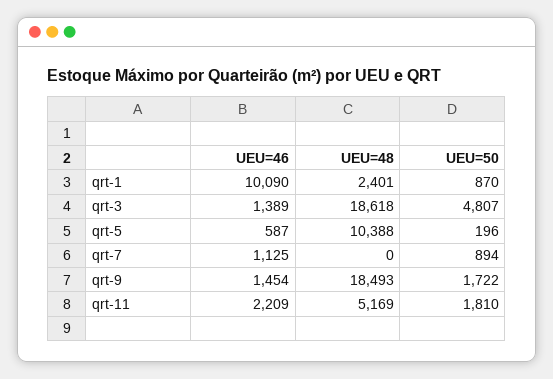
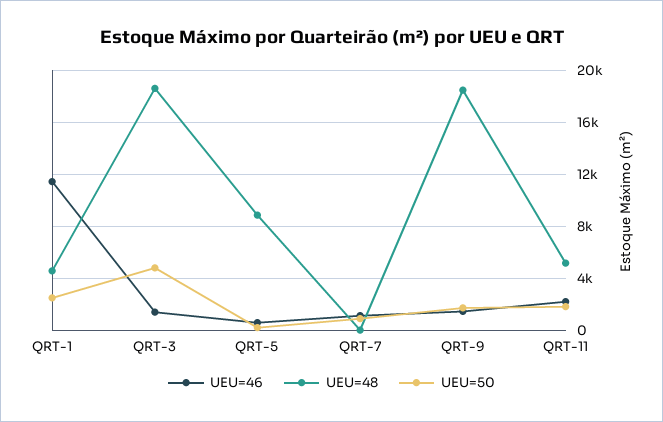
  {
    "UEU=46": {
-     "qrt-1": 10090,
+     "qrt-1": 11500,
      "qrt-3": 1389,
      "qrt-5": 587,
      "qrt-7": 1125,
      "qrt-9": 1454,
      "qrt-11": 2209
    },
    "UEU=48": {
-     "qrt-1": 2401,
+     "qrt-1": 4500,
      "qrt-3": 18618,
-     "qrt-5": 10388,
+     "qrt-5": 9000,
      "qrt-7": 0,
      "qrt-9": 18493,
      "qrt-11": 5169
    },
    "UEU=50": {
-     "qrt-1": 870,
+     "qrt-1": 2500,
      "qrt-3": 4807,
      "qrt-5": 196,
      "qrt-7": 894,
      "qrt-9": 1722,
      "qrt-11": 1810
    }
  }

